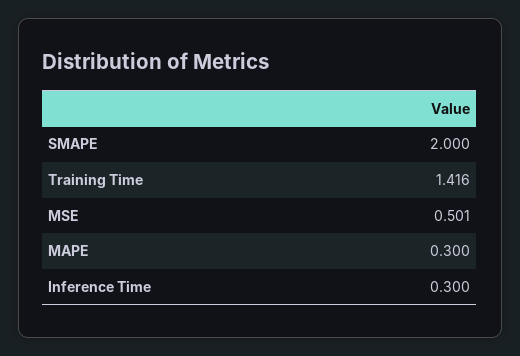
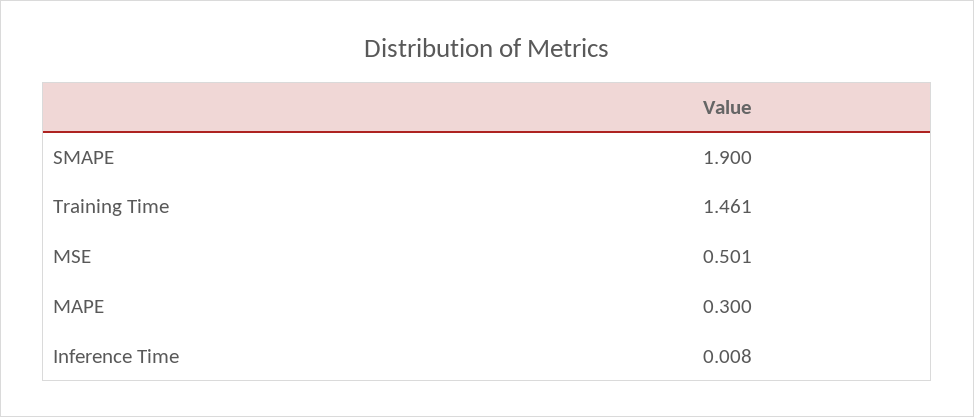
  {
-   "SMAPE": 2,
+   "SMAPE": 1.9,
-   "Training Time": 1.416,
+   "Training Time": 1.461,
    "MSE": 0.501,
    "MAPE": 0.3,
-   "Inference Time": 0.3
+   "Inference Time": 0.008
  }

